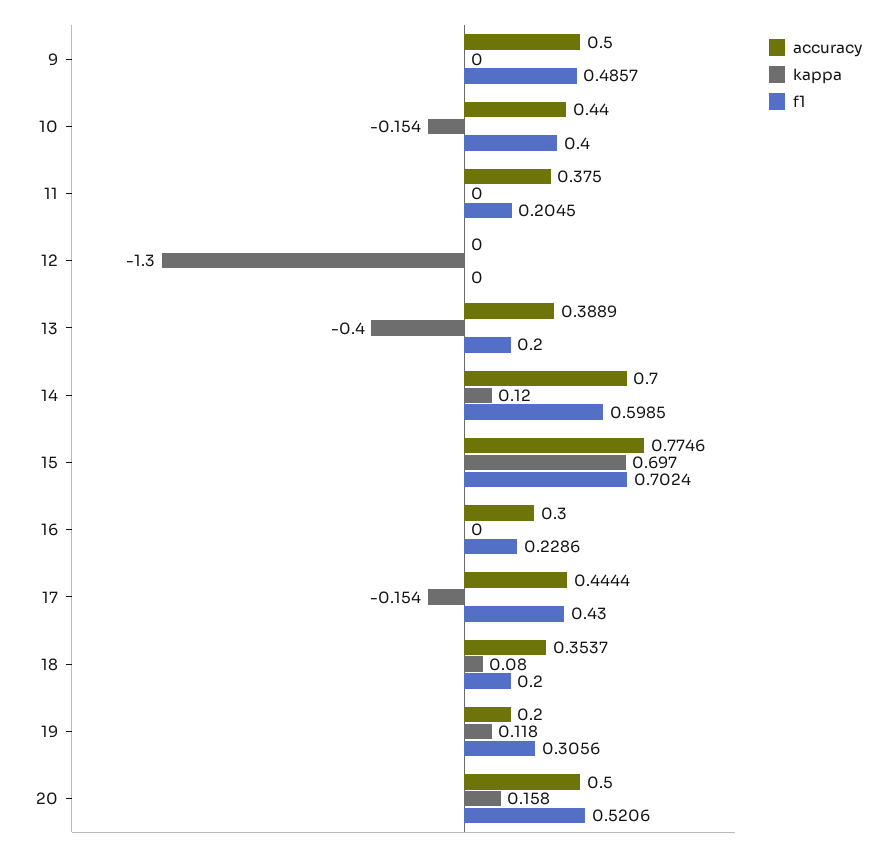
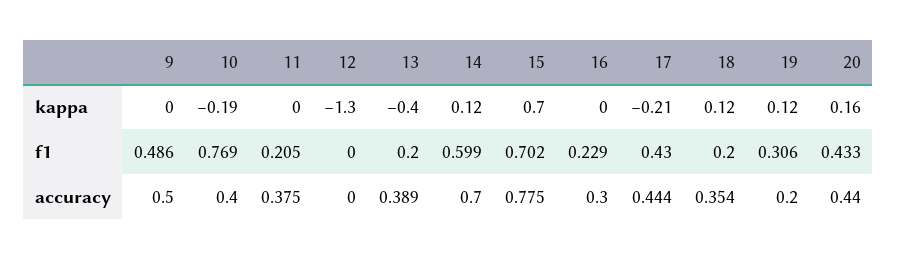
  {
    "accuracy": {
      "9": 0.5,
-     "10": 0.44,
+     "10": 0.4,
      "11": 0.375,
      "12": 0,
      "13": 0.3889,
      "14": 0.7,
      "15": 0.7746,
      "16": 0.3,
      "17": 0.4444,
      "18": 0.3537,
      "19": 0.2,
-     "20": 0.5
+     "20": 0.44
    },
    "kappa": {
      "9": 0,
-     "10": -0.154,
+     "10": -0.19,
      "11": 0,
      "12": -1.3,
      "13": -0.4,
      "14": 0.12,
      "15": 0.697,
      "16": 0,
-     "17": -0.154,
+     "17": -0.21,
-     "18": 0.08,
+     "18": 0.12,
      "19": 0.118,
      "20": 0.158
    },
    "f1": {
      "9": 0.4857,
-     "10": 0.4,
+     "10": 0.769,
      "11": 0.2045,
      "12": 0,
      "13": 0.2,
      "14": 0.5985,
      "15": 0.7024,
      "16": 0.2286,
      "17": 0.43,
      "18": 0.2,
      "19": 0.3056,
-     "20": 0.5206
+     "20": 0.433
    }
  }

